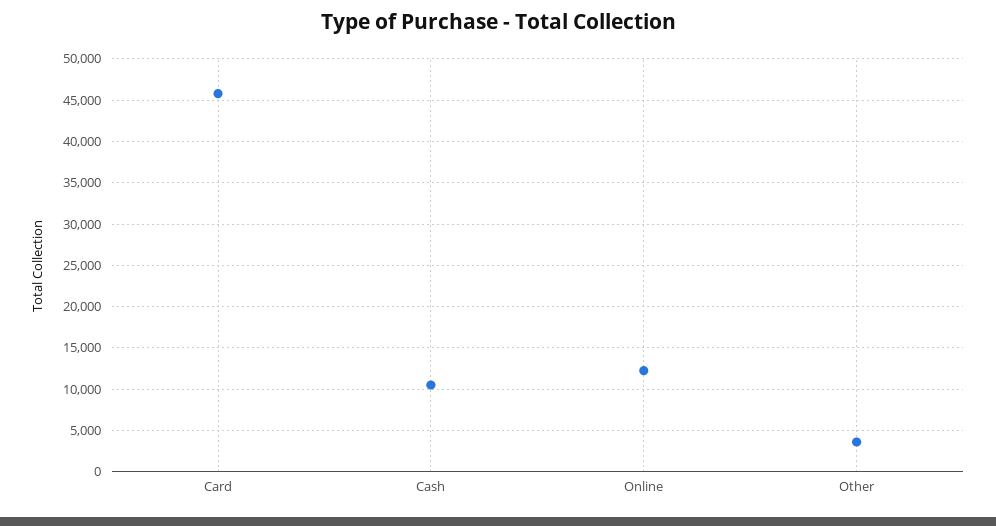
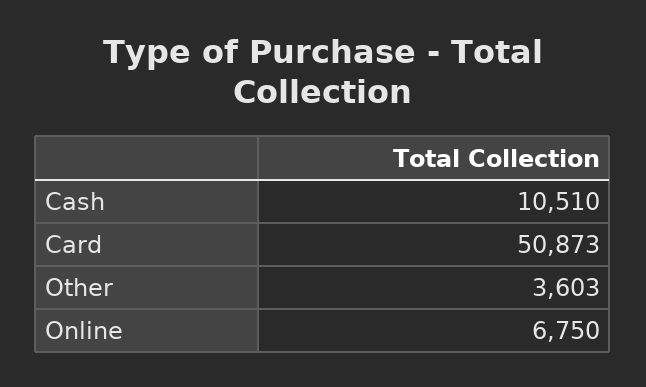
  {
-   "Card": 46000,
+   "Card": 50873,
    "Cash": 10510,
-   "Online": 12000,
+   "Online": 6750,
    "Other": 3603
  }

